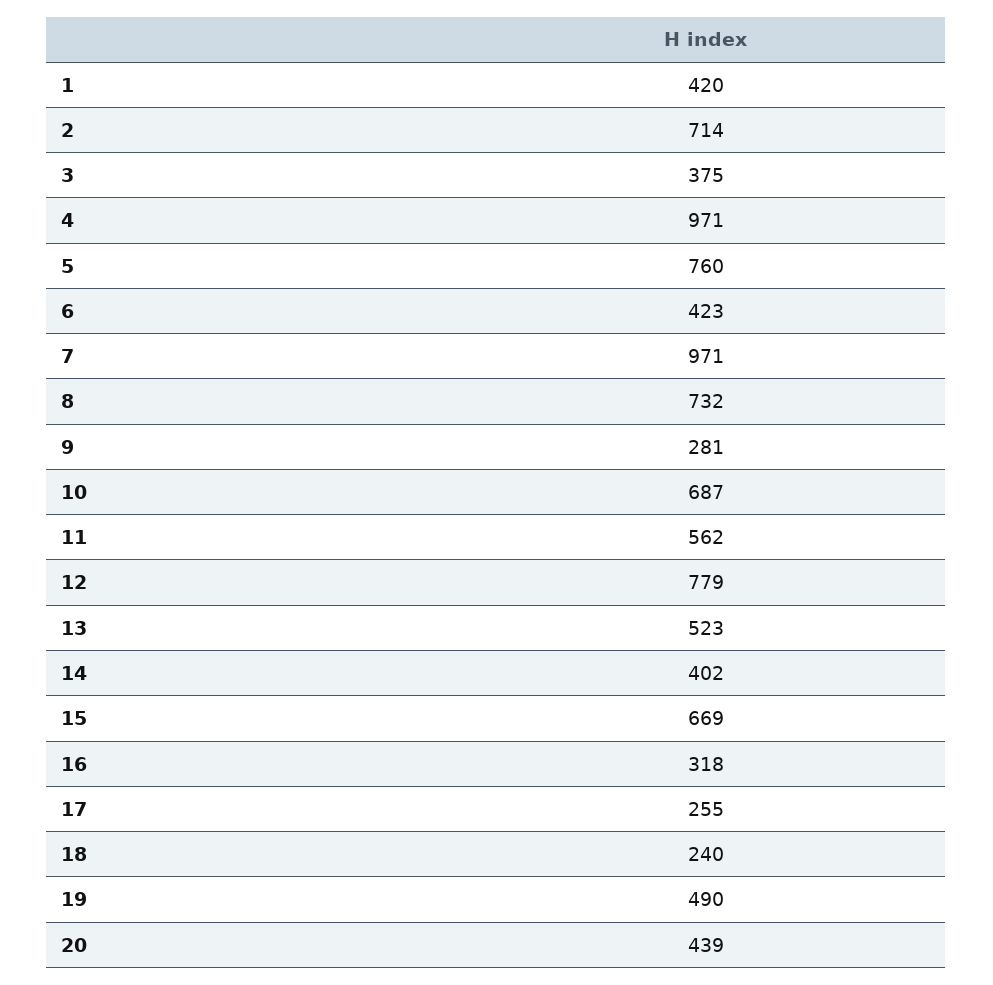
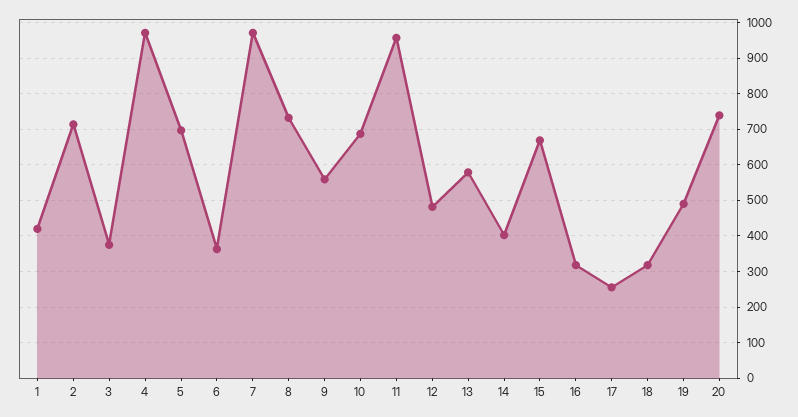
  {
    "1": 420,
    "2": 714,
    "3": 375,
    "4": 971,
-   "5": 760,
+   "5": 700,
-   "6": 423,
+   "6": 360,
    "7": 971,
    "8": 732,
-   "9": 281,
+   "9": 560,
    "10": 687,
-   "11": 562,
+   "11": 960,
-   "12": 779,
+   "12": 480,
-   "13": 523,
+   "13": 580,
    "14": 402,
    "15": 669,
    "16": 318,
    "17": 255,
-   "18": 240,
+   "18": 320,
    "19": 490,
-   "20": 439
+   "20": 740
  }

